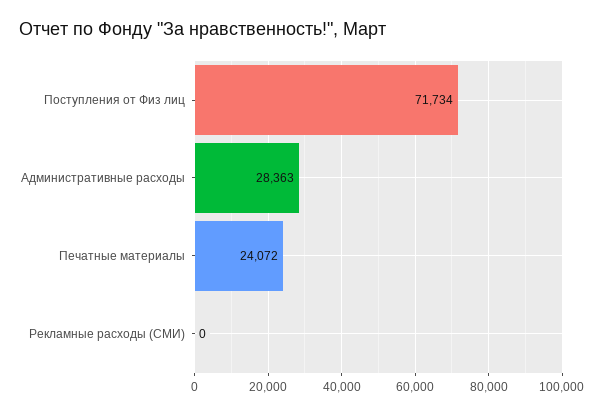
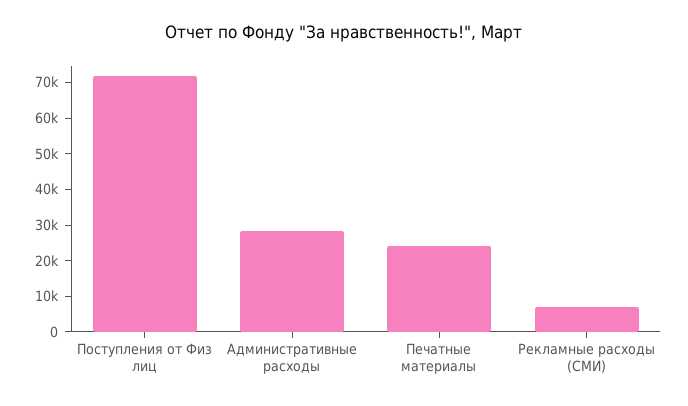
  {
    "Поступления от Физ лиц": 71734,
    "Административные расходы": 28363,
    "Печатные материалы": 24072,
-   "Рекламные расходы (СМИ)": 0
+   "Рекламные расходы (СМИ)": 7500
  }

